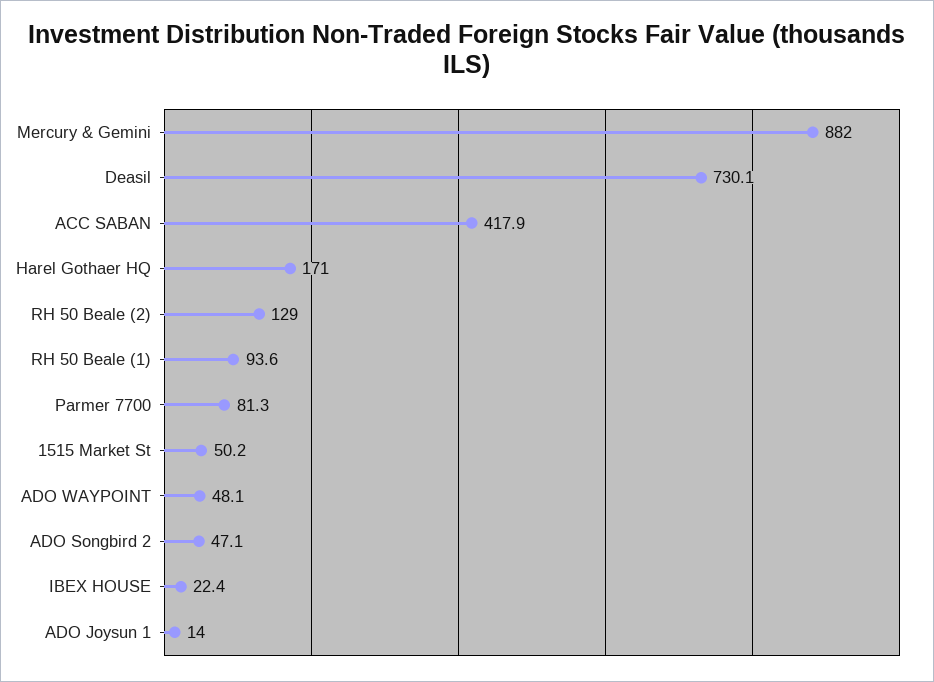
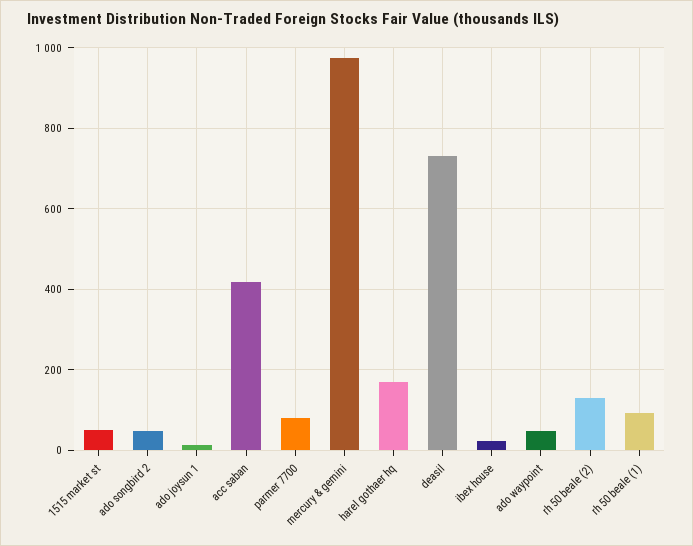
  {
-   "Mercury & Gemini": 882,
+   "Mercury & Gemini": 980,
    "Deasil": 730.1,
    "ACC SABAN": 417.9,
    "Harel Gothaer HQ": 171,
    "RH 50 Beale (2)": 129,
    "RH 50 Beale (1)": 93.6,
    "Parmer 7700": 81.3,
    "1515 Market St": 50.2,
    "ADO WAYPOINT": 48.1,
    "ADO Songbird 2": 47.1,
    "IBEX HOUSE": 22.4,
    "ADO Joysun 1": 14
  }

